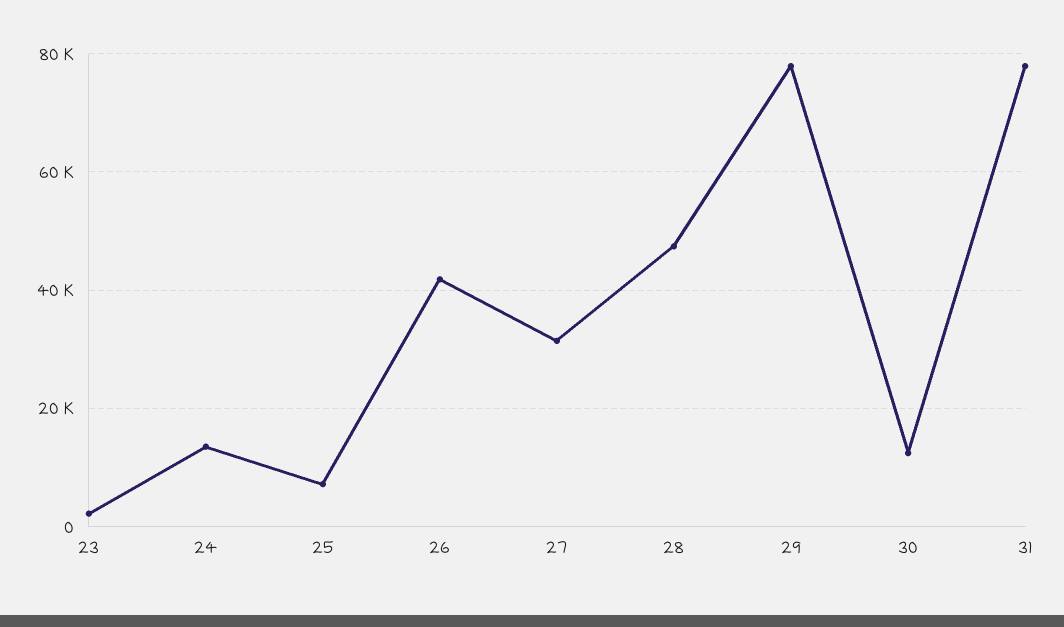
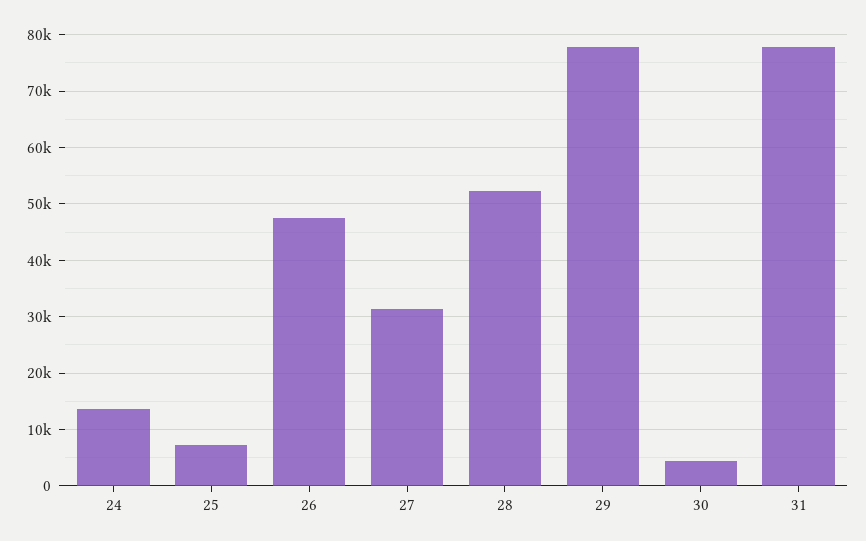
  {
-   "23": 2000,
    "24": 14000,
    "25": 8000,
-   "26": 42000,
+   "26": 48000,
    "27": 32000,
-   "28": 48000,
+   "28": 52000,
    "29": 78000,
-   "30": 12000,
+   "30": 4000,
    "31": 78000
  }

